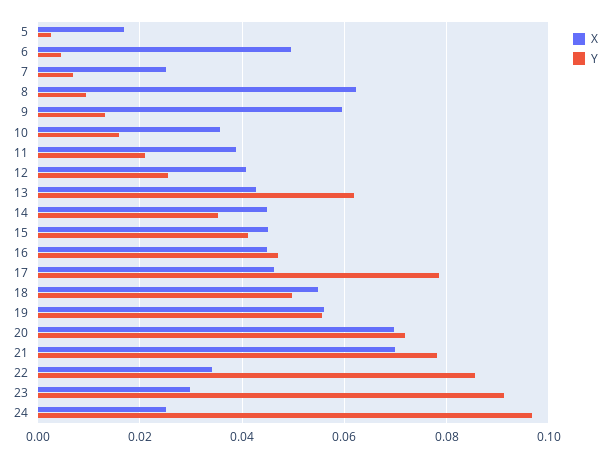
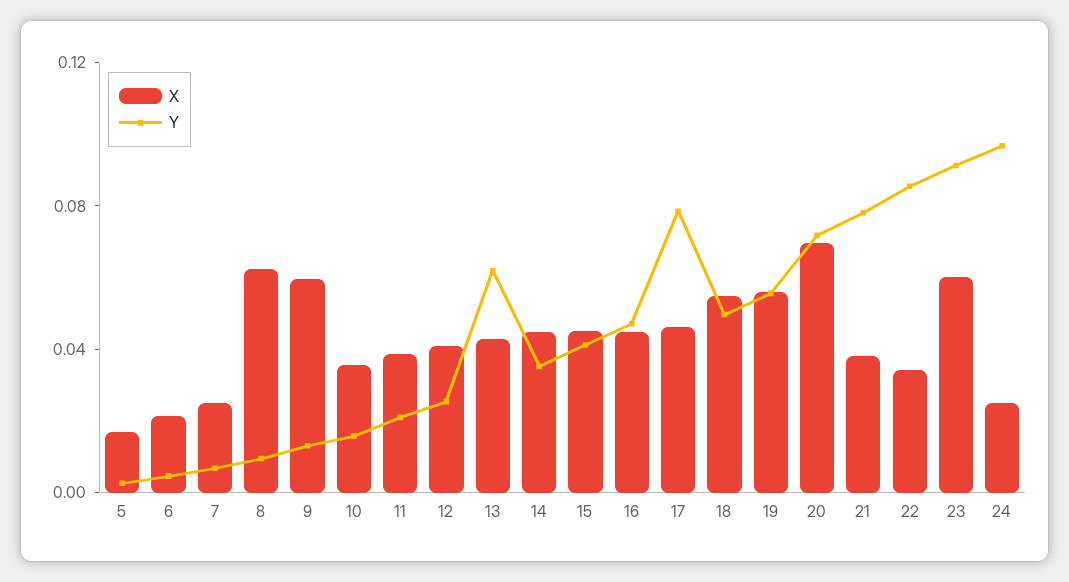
  {
    "X": {
      "5": 0.016,
-     "6": 0.05,
+     "6": 0.02,
      "7": 0.026,
      "8": 0.062,
      "9": 0.06,
      "10": 0.036,
      "11": 0.038,
      "12": 0.04,
      "13": 0.042,
      "14": 0.044,
      "15": 0.046,
      "16": 0.044,
      "17": 0.046,
      "18": 0.054,
      "19": 0.056,
      "20": 0.07,
-     "21": 0.07,
+     "21": 0.04,
      "22": 0.034,
-     "23": 0.03,
+     "23": 0.06,
      "24": 0.026
    },
    "Y": {
      "5": 0.002,
      "6": 0.004,
      "7": 0.006,
      "8": 0.01,
      "9": 0.014,
      "10": 0.016,
      "11": 0.022,
      "12": 0.026,
      "13": 0.062,
      "14": 0.036,
      "15": 0.042,
      "16": 0.048,
      "17": 0.078,
      "18": 0.05,
      "19": 0.056,
      "20": 0.072,
      "21": 0.078,
      "22": 0.086,
      "23": 0.092,
      "24": 0.096
    }
  }

